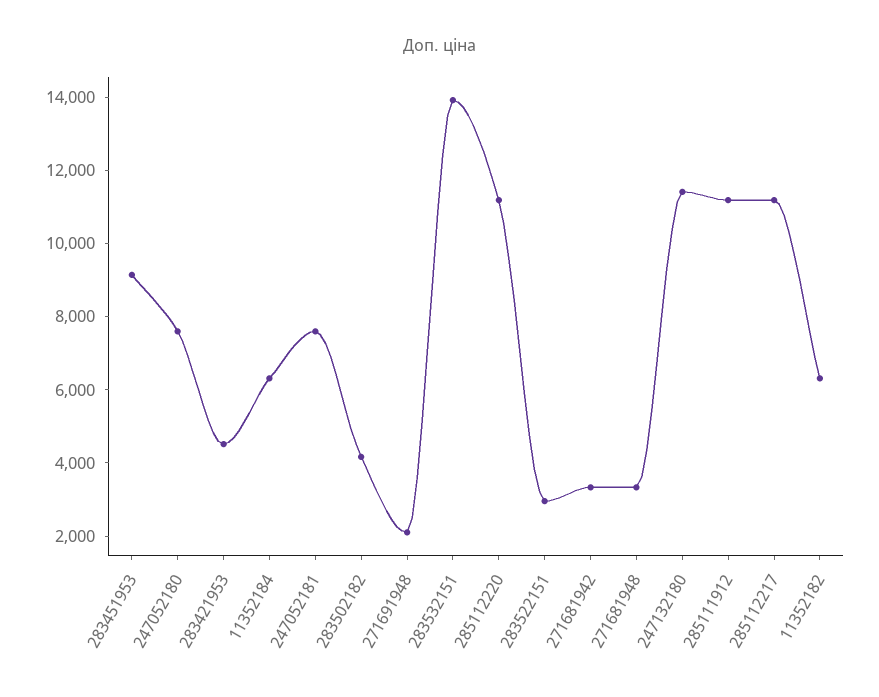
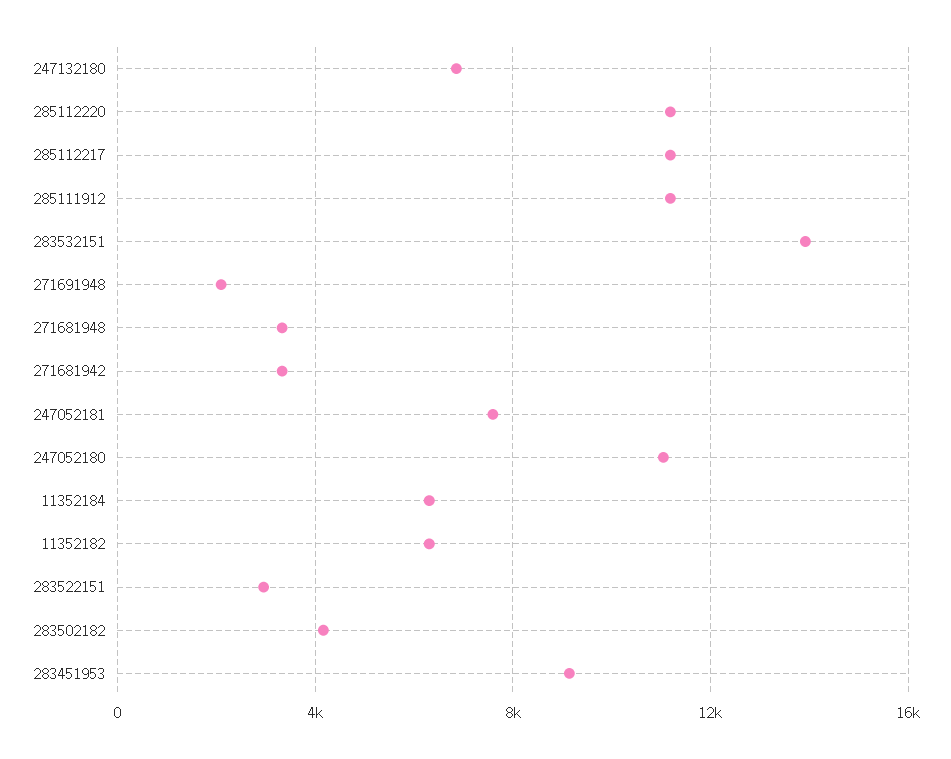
  {
    "283451953": 9000,
-   "247052180": 7500,
+   "247052180": 11000,
-   "283421953": 4500,
    "11352184": 6500,
    "247052181": 7500,
    "283502182": 4000,
    "271691948": 2000,
    "283532151": 14000,
    "285112220": 11000,
    "283522151": 3000,
    "271681942": 3500,
    "271681948": 3500,
-   "247132180": 11500,
+   "247132180": 7000,
    "285111912": 11000,
    "285112217": 11000,
    "11352182": 6500
  }

